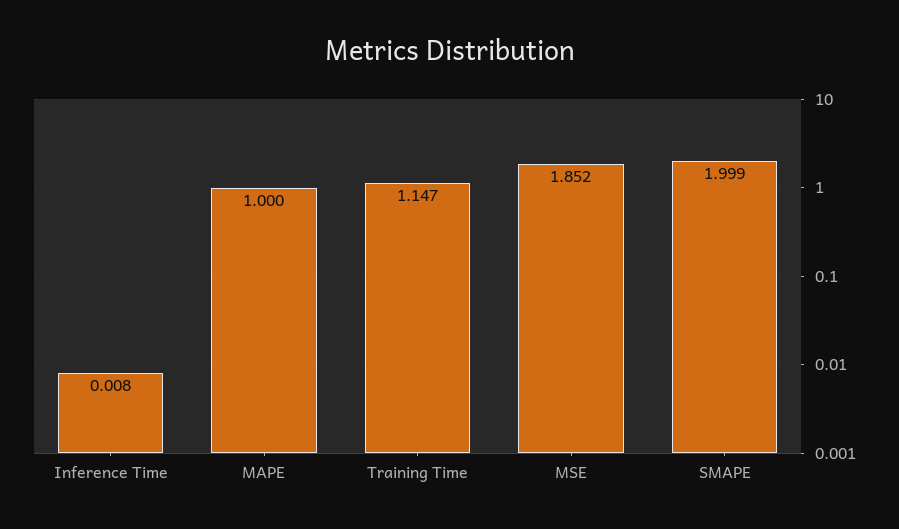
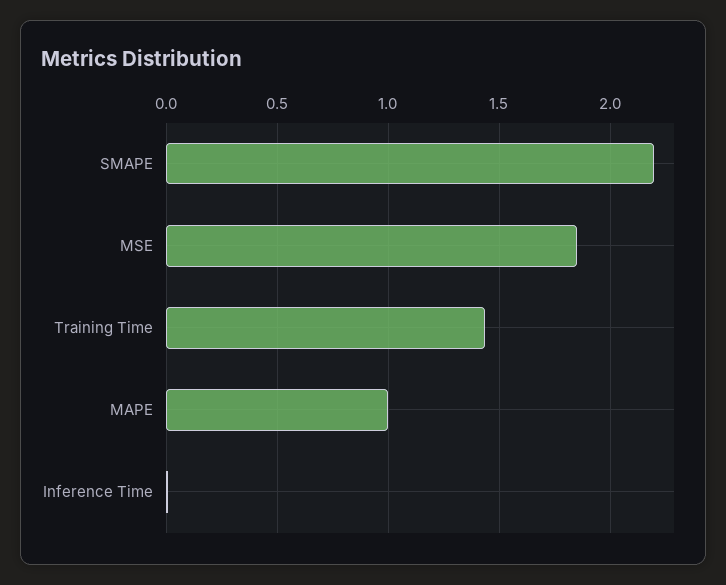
  {
    "Inference Time": 0.008,
    "MAPE": 1,
-   "Training Time": 1.147,
+   "Training Time": 1.45,
    "MSE": 1.852,
-   "SMAPE": 1.999
+   "SMAPE": 2.2
  }

